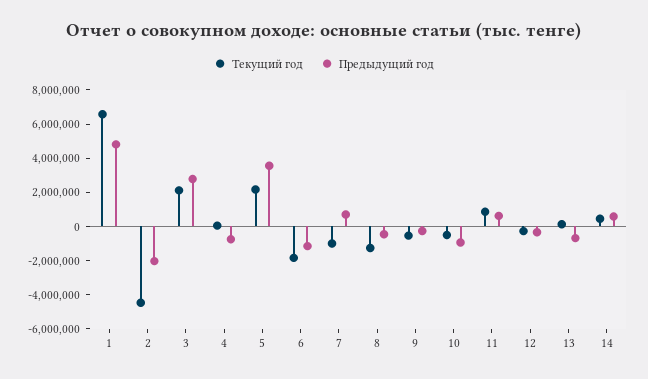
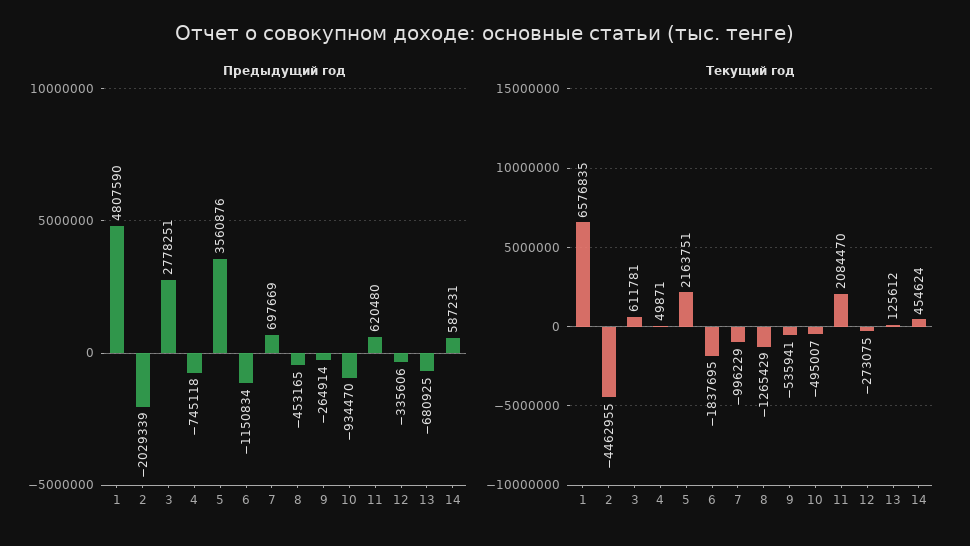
  {
    "Текущий год": {
      "1": 6576835,
      "2": -4462955,
-     "3": 2000000,
+     "3": 611781,
      "4": 49871,
      "5": 2163751,
      "6": -1837695,
      "7": -996229,
      "8": -1265429,
      "9": -535941,
      "10": -495007,
-     "11": 1000000,
+     "11": 2084470,
      "12": -273075,
      "13": 125612,
      "14": 454624
    },
    "Предыдущий год": {
      "1": 4807590,
      "2": -2029339,
      "3": 2778251,
      "4": -745118,
      "5": 3560876,
      "6": -1150834,
      "7": 697669,
      "8": -453165,
      "9": -264914,
      "10": -934470,
      "11": 620480,
      "12": -335606,
      "13": -680925,
      "14": 587231
    }
  }

